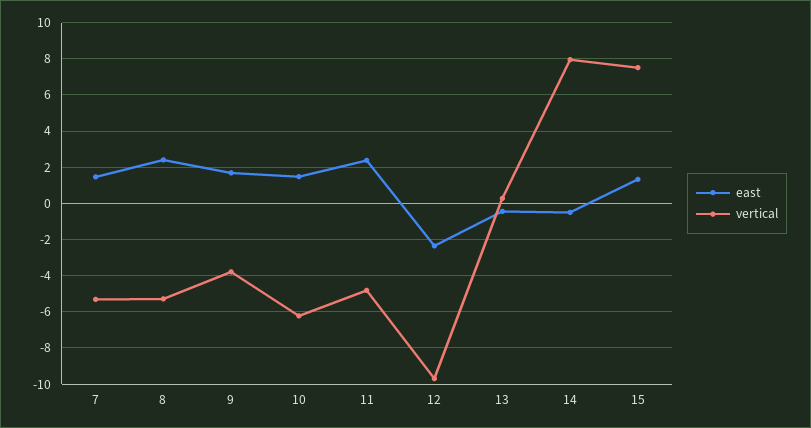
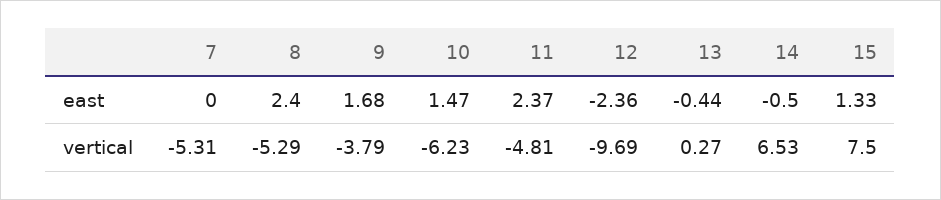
  {
    "east": {
-     "7": 1.5,
+     "7": 0,
      "8": 2.4,
      "9": 1.68,
      "10": 1.47,
      "11": 2.37,
      "12": -2.36,
      "13": -0.44,
      "14": -0.5,
      "15": 1.33
    },
    "vertical": {
      "7": -5.31,
      "8": -5.29,
      "9": -3.79,
      "10": -6.23,
      "11": -4.81,
      "12": -9.69,
      "13": 0.27,
-     "14": 8,
+     "14": 6.53,
      "15": 7.5
    }
  }

